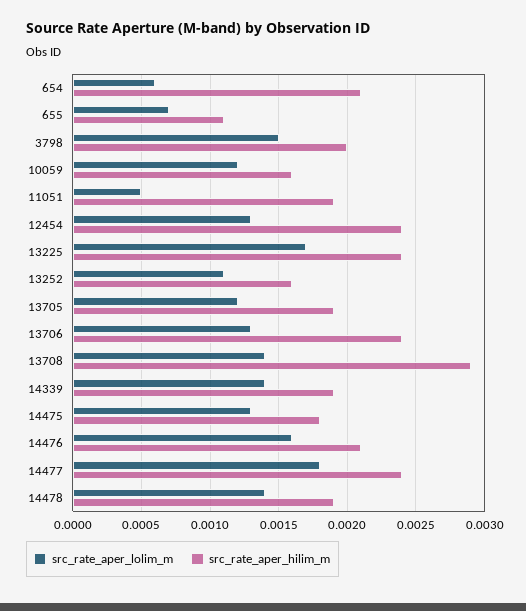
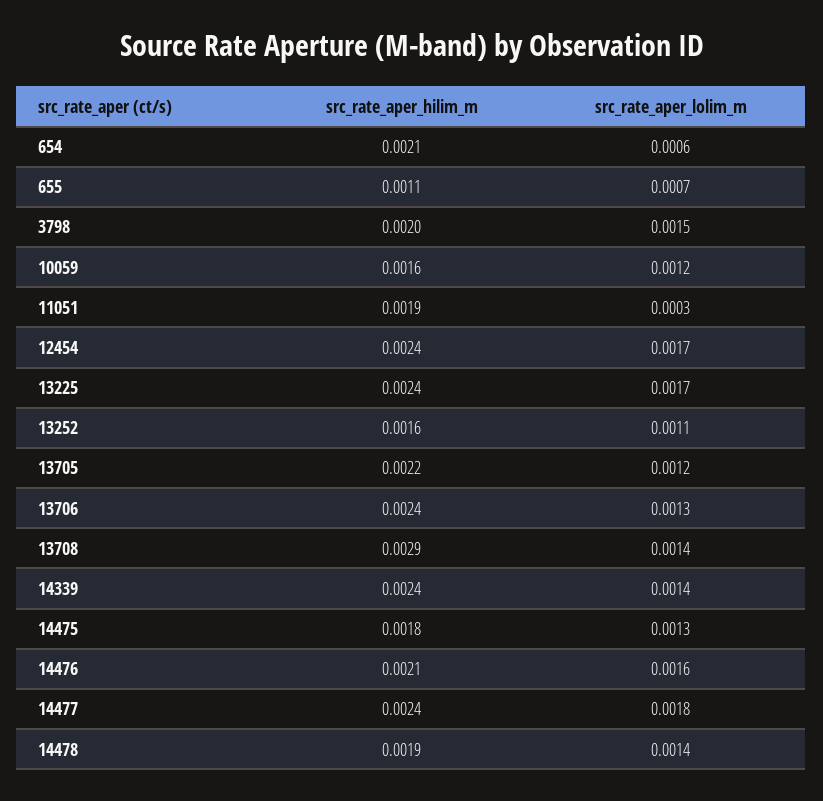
  {
    "src_rate_aper_lolim_m": {
      "654": 0.0006,
      "655": 0.0007,
      "3798": 0.0015,
      "10059": 0.0012,
-     "11051": 0.0005,
+     "11051": 0.0003,
-     "12454": 0.0013,
+     "12454": 0.0017,
      "13225": 0.0017,
      "13252": 0.0011,
      "13705": 0.0012,
      "13706": 0.0013,
      "13708": 0.0014,
      "14339": 0.0014,
      "14475": 0.0013,
      "14476": 0.0016,
      "14477": 0.0018,
      "14478": 0.0014
    },
    "src_rate_aper_hilim_m": {
      "654": 0.0021,
      "655": 0.0011,
      "3798": 0.002,
      "10059": 0.0016,
      "11051": 0.0019,
      "12454": 0.0024,
      "13225": 0.0024,
      "13252": 0.0016,
-     "13705": 0.0019,
+     "13705": 0.0022,
      "13706": 0.0024,
      "13708": 0.0029,
-     "14339": 0.0019,
+     "14339": 0.0024,
      "14475": 0.0018,
      "14476": 0.0021,
      "14477": 0.0024,
      "14478": 0.0019
    }
  }

